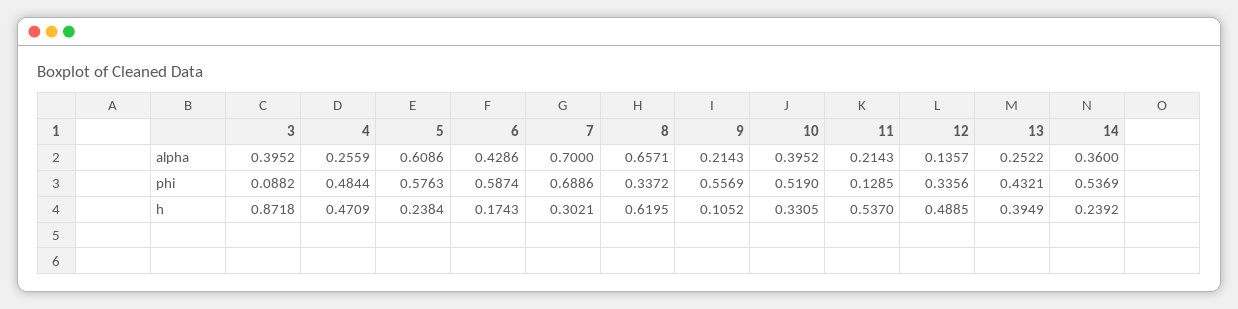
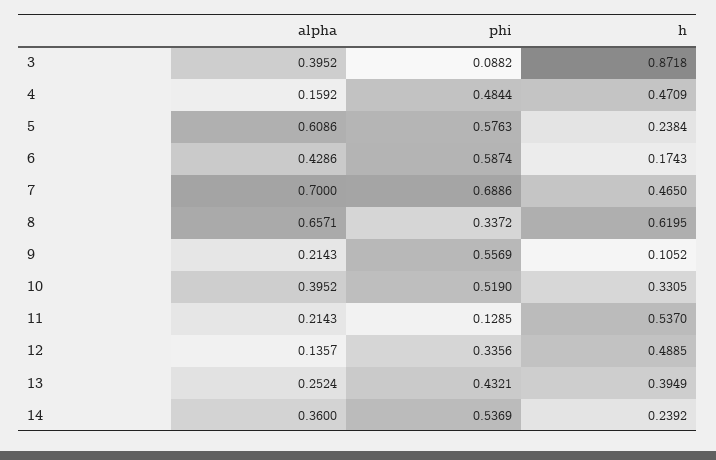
  {
    "3": {
      "alpha": 0.3952,
      "phi": 0.0882,
      "h": 0.8718
    },
    "4": {
-     "alpha": 0.2559,
+     "alpha": 0.1592,
      "phi": 0.4844,
      "h": 0.4709
    },
    "5": {
      "alpha": 0.6086,
      "phi": 0.5763,
      "h": 0.2384
    },
    "6": {
      "alpha": 0.4286,
      "phi": 0.5874,
      "h": 0.1743
    },
    "7": {
      "alpha": 0.7,
      "phi": 0.6886,
-     "h": 0.3021
+     "h": 0.465
    },
    "8": {
      "alpha": 0.6571,
      "phi": 0.3372,
      "h": 0.6195
    },
    "9": {
      "alpha": 0.2143,
      "phi": 0.5569,
      "h": 0.1052
    },
    "10": {
      "alpha": 0.3952,
      "phi": 0.519,
      "h": 0.3305
    },
    "11": {
      "alpha": 0.2143,
      "phi": 0.1285,
      "h": 0.537
    },
    "12": {
      "alpha": 0.1357,
      "phi": 0.3356,
      "h": 0.4885
    },
    "13": {
-     "alpha": 0.2522,
+     "alpha": 0.2524,
      "phi": 0.4321,
      "h": 0.3949
    },
    "14": {
      "alpha": 0.36,
      "phi": 0.5369,
      "h": 0.2392
    }
  }

